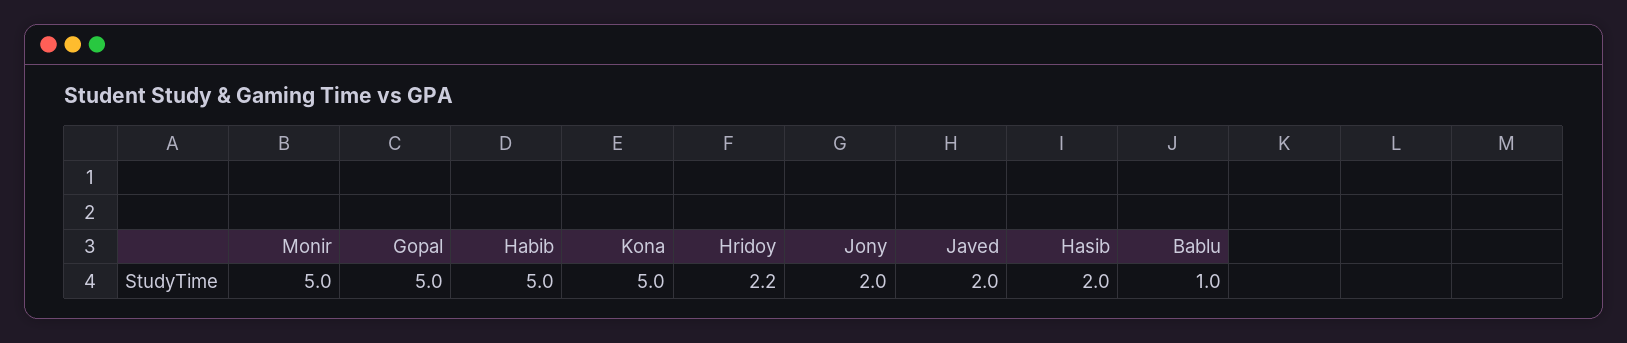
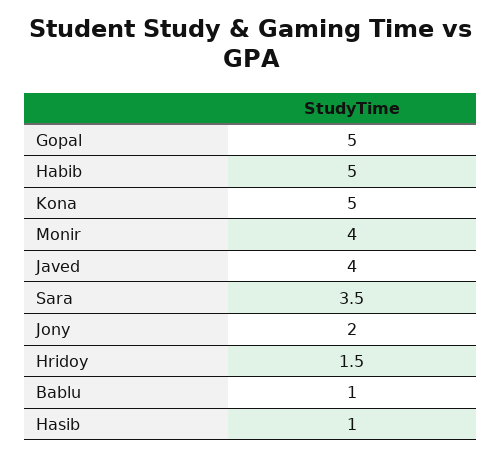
  {
-   "Monir": 5,
+   "Monir": 4,
    "Gopal": 5,
    "Habib": 5,
    "Kona": 5,
-   "Hridoy": 2.2,
+   "Hridoy": 1.5,
    "Jony": 2,
-   "Javed": 2,
+   "Javed": 4,
-   "Hasib": 2,
+   "Hasib": 1,
-   "Bablu": 1
+   "Bablu": 1,
+   "Sara": 3.5
  }

